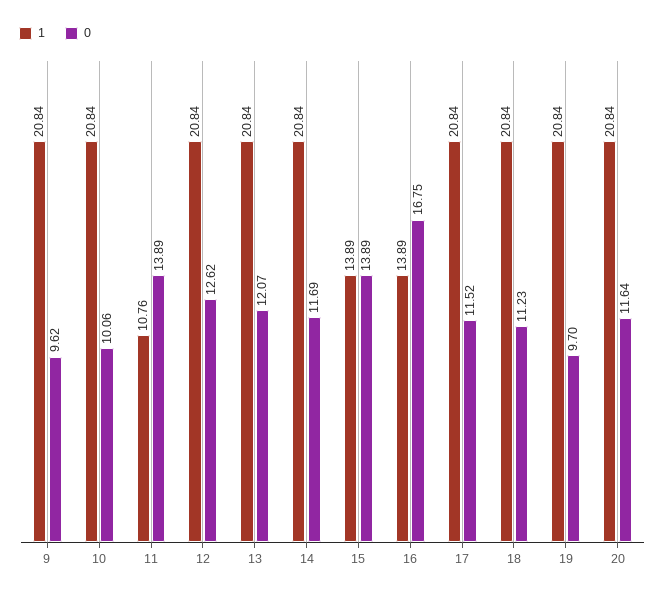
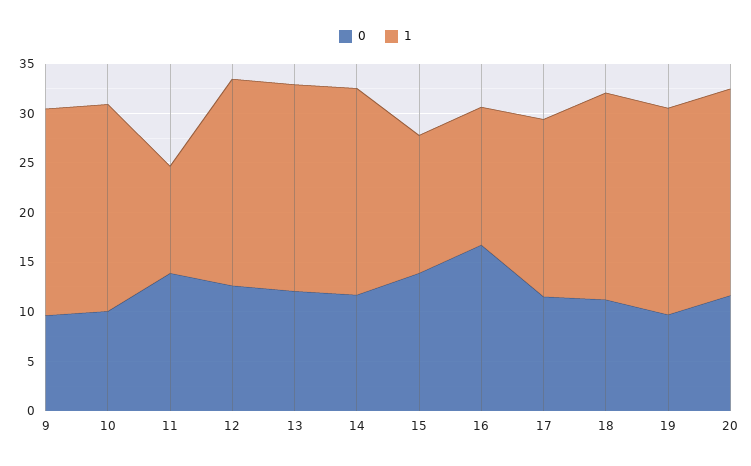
  {
    "1": {
      "9": 20.84,
      "10": 20.84,
      "11": 10.76,
      "12": 20.84,
      "13": 20.84,
      "14": 20.84,
      "15": 13.89,
      "16": 13.89,
-     "17": 20.84,
+     "17": 18,
      "18": 20.84,
      "19": 20.84,
      "20": 20.84
    },
    "0": {
      "9": 9.62,
      "10": 10.06,
      "11": 13.89,
      "12": 12.62,
      "13": 12.07,
      "14": 11.69,
      "15": 13.89,
      "16": 16.75,
      "17": 11.52,
      "18": 11.23,
      "19": 9.7,
      "20": 11.64
    }
  }

